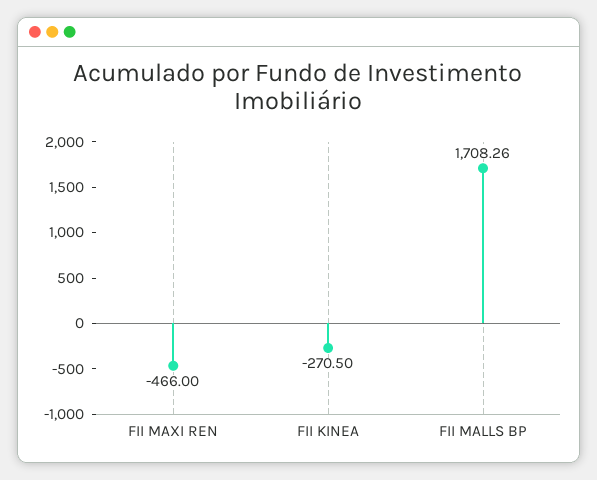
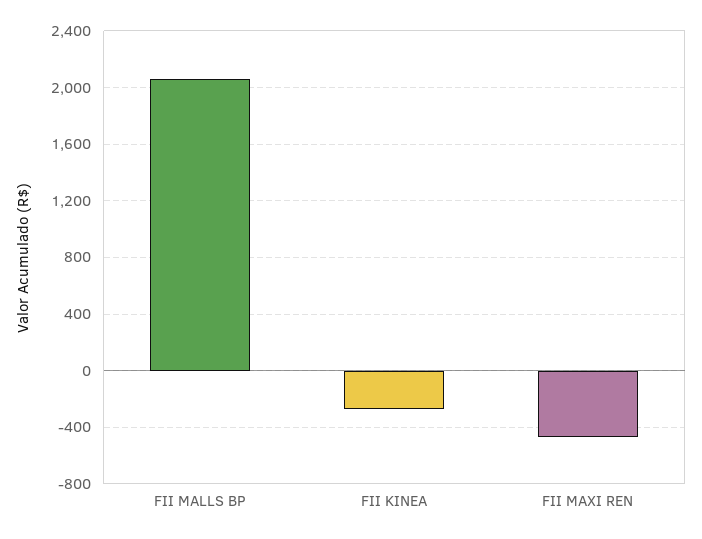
  {
    "FII MAXI REN": -466,
    "FII KINEA": -270.5,
-   "FII MALLS BP": 1708.26
+   "FII MALLS BP": 2050
  }

